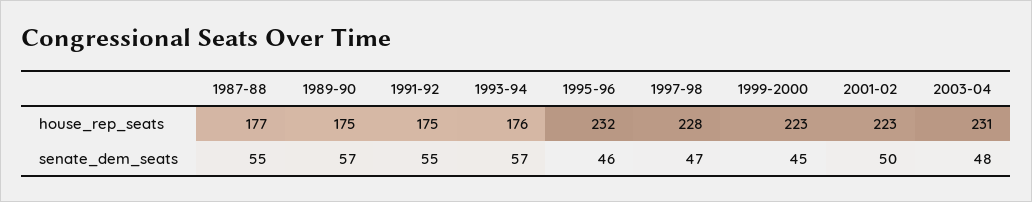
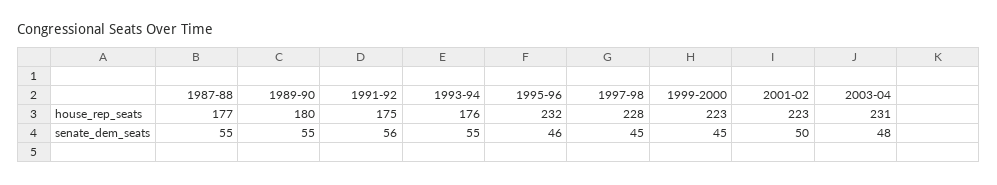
  {
    "1987-88": {
      "house_rep_seats": 177,
      "senate_dem_seats": 55
    },
    "1989-90": {
-     "house_rep_seats": 175,
+     "house_rep_seats": 180,
-     "senate_dem_seats": 57
+     "senate_dem_seats": 55
    },
    "1991-92": {
      "house_rep_seats": 175,
-     "senate_dem_seats": 55
+     "senate_dem_seats": 56
    },
    "1993-94": {
      "house_rep_seats": 176,
-     "senate_dem_seats": 57
+     "senate_dem_seats": 55
    },
    "1995-96": {
      "house_rep_seats": 232,
      "senate_dem_seats": 46
    },
    "1997-98": {
      "house_rep_seats": 228,
-     "senate_dem_seats": 47
+     "senate_dem_seats": 45
    },
    "1999-2000": {
      "house_rep_seats": 223,
      "senate_dem_seats": 45
    },
    "2001-02": {
      "house_rep_seats": 223,
      "senate_dem_seats": 50
    },
    "2003-04": {
      "house_rep_seats": 231,
      "senate_dem_seats": 48
    }
  }

